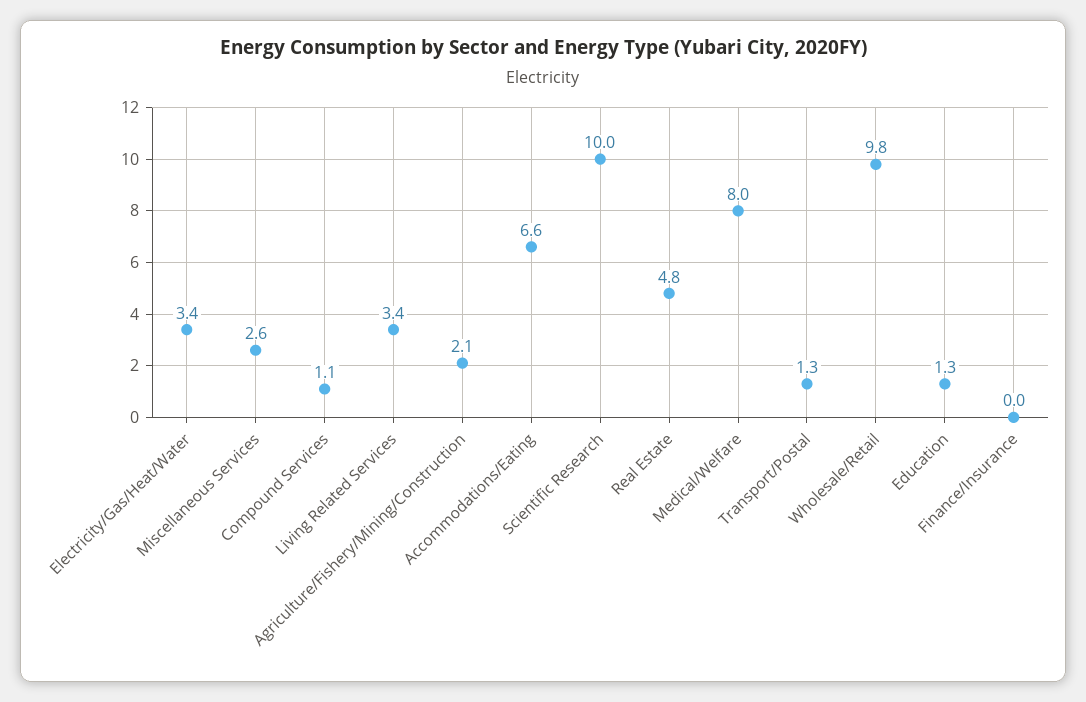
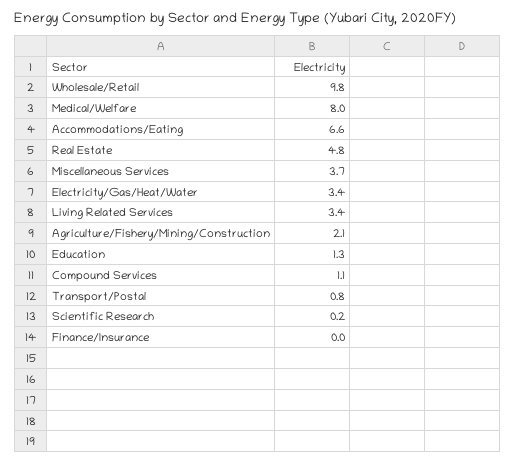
  {
    "Electricity/Gas/Heat/Water": 3.4,
-   "Miscellaneous Services": 2.6,
+   "Miscellaneous Services": 3.7,
    "Compound Services": 1.1,
    "Living Related Services": 3.4,
    "Agriculture/Fishery/Mining/Construction": 2.1,
    "Accommodations/Eating": 6.6,
-   "Scientific Research": 10,
+   "Scientific Research": 0.2,
    "Real Estate": 4.8,
    "Medical/Welfare": 8,
-   "Transport/Postal": 1.3,
+   "Transport/Postal": 0.8,
    "Wholesale/Retail": 9.8,
    "Education": 1.3,
    "Finance/Insurance": 0
  }

